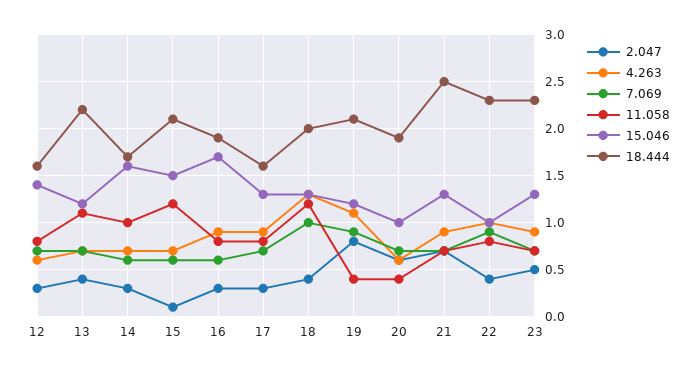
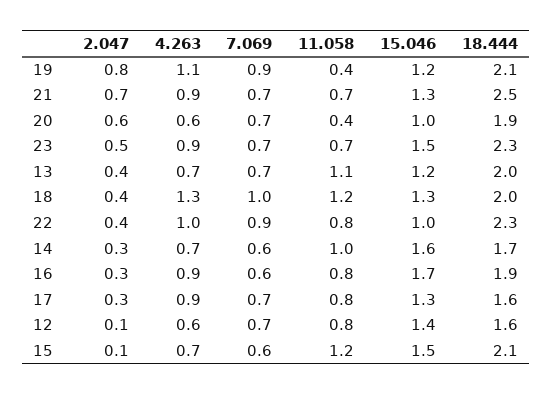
  {
    "2.047": {
-     "12": 0.3,
+     "12": 0.1,
      "13": 0.4,
      "14": 0.3,
      "15": 0.1,
      "16": 0.3,
      "17": 0.3,
      "18": 0.4,
      "19": 0.8,
      "20": 0.6,
      "21": 0.7,
      "22": 0.4,
      "23": 0.5
    },
    "4.263": {
      "12": 0.6,
      "13": 0.7,
      "14": 0.7,
      "15": 0.7,
      "16": 0.9,
      "17": 0.9,
      "18": 1.3,
      "19": 1.1,
      "20": 0.6,
      "21": 0.9,
      "22": 1,
      "23": 0.9
    },
    "7.069": {
      "12": 0.7,
      "13": 0.7,
      "14": 0.6,
      "15": 0.6,
      "16": 0.6,
      "17": 0.7,
      "18": 1,
      "19": 0.9,
      "20": 0.7,
      "21": 0.7,
      "22": 0.9,
      "23": 0.7
    },
    "11.058": {
      "12": 0.8,
      "13": 1.1,
      "14": 1,
      "15": 1.2,
      "16": 0.8,
      "17": 0.8,
      "18": 1.2,
      "19": 0.4,
      "20": 0.4,
      "21": 0.7,
      "22": 0.8,
      "23": 0.7
    },
    "15.046": {
      "12": 1.4,
      "13": 1.2,
      "14": 1.6,
      "15": 1.5,
      "16": 1.7,
      "17": 1.3,
      "18": 1.3,
      "19": 1.2,
      "20": 1,
      "21": 1.3,
      "22": 1,
-     "23": 1.3
+     "23": 1.5
    },
    "18.444": {
      "12": 1.6,
-     "13": 2.2,
+     "13": 2,
      "14": 1.7,
      "15": 2.1,
      "16": 1.9,
      "17": 1.6,
      "18": 2,
      "19": 2.1,
      "20": 1.9,
      "21": 2.5,
      "22": 2.3,
      "23": 2.3
    }
  }

